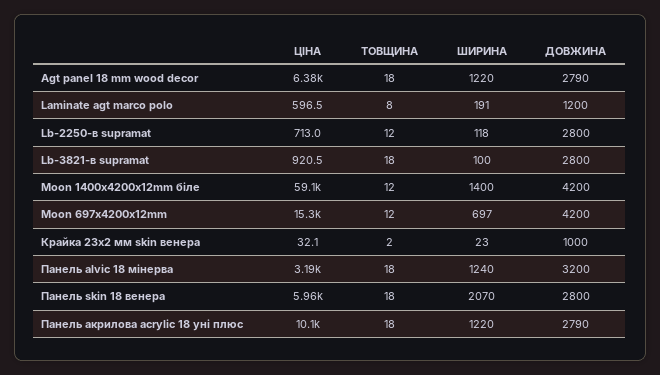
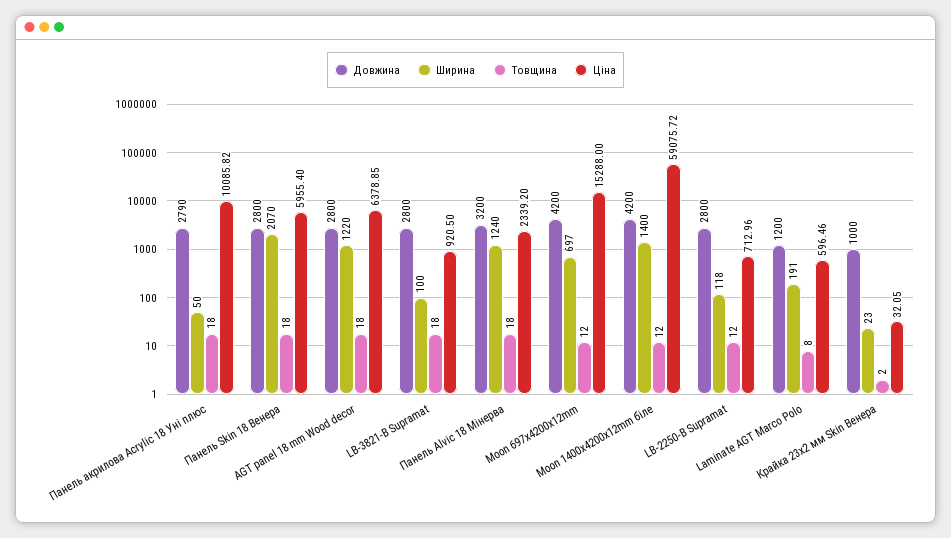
  {
    "ЦІНА": {
      "Agt panel 18 mm wood decor": 6378.85,
      "Laminate agt marco polo": 596.46,
      "Lb-2250-в supramat": 712.96,
      "Lb-3821-в supramat": 920.5,
      "Moon 1400x4200x12mm біле": 59075.72,
      "Moon 697x4200x12mm": 15288,
      "Крайка 23x2 мм skin венера": 32.05,
-     "Панель alvic 18 мінерва": 3190,
+     "Панель alvic 18 мінерва": 2339.2,
      "Панель skin 18 венера": 5955.4,
      "Панель акрилова acrylic 18 уні плюс": 10085.82
    },
    "ТОВЩИНА": {
      "Agt panel 18 mm wood decor": 18,
      "Laminate agt marco polo": 8,
      "Lb-2250-в supramat": 12,
      "Lb-3821-в supramat": 18,
      "Moon 1400x4200x12mm біле": 12,
      "Moon 697x4200x12mm": 12,
      "Крайка 23x2 мм skin венера": 2,
      "Панель alvic 18 мінерва": 18,
      "Панель skin 18 венера": 18,
      "Панель акрилова acrylic 18 уні плюс": 18
    },
    "ШИРИНА": {
      "Agt panel 18 mm wood decor": 1220,
      "Laminate agt marco polo": 191,
      "Lb-2250-в supramat": 118,
      "Lb-3821-в supramat": 100,
      "Moon 1400x4200x12mm біле": 1400,
      "Moon 697x4200x12mm": 697,
      "Крайка 23x2 мм skin венера": 23,
      "Панель alvic 18 мінерва": 1240,
      "Панель skin 18 венера": 2070,
-     "Панель акрилова acrylic 18 уні плюс": 1220
+     "Панель акрилова acrylic 18 уні плюс": 50
    },
    "ДОВЖИНА": {
-     "Agt panel 18 mm wood decor": 2790,
+     "Agt panel 18 mm wood decor": 2800,
      "Laminate agt marco polo": 1200,
      "Lb-2250-в supramat": 2800,
      "Lb-3821-в supramat": 2800,
      "Moon 1400x4200x12mm біле": 4200,
      "Moon 697x4200x12mm": 4200,
      "Крайка 23x2 мм skin венера": 1000,
      "Панель alvic 18 мінерва": 3200,
      "Панель skin 18 венера": 2800,
      "Панель акрилова acrylic 18 уні плюс": 2790
    }
  }

